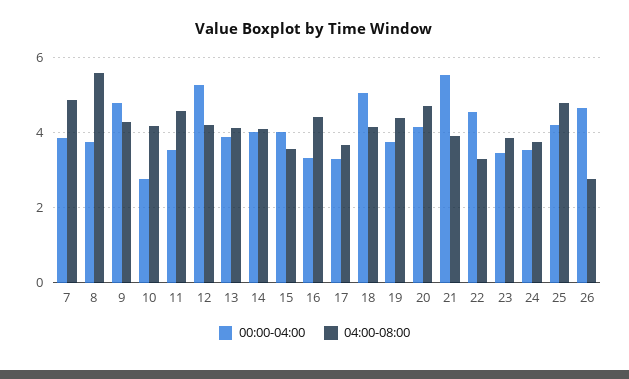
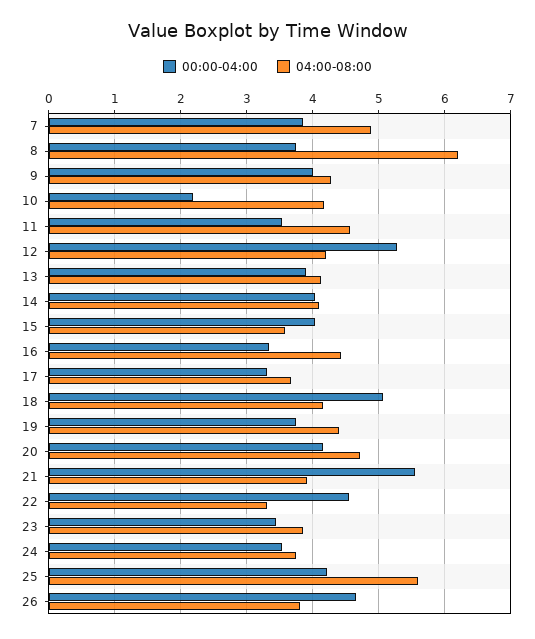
  {
    "00:00-04:00": {
      "7": 3.9,
      "8": 3.8,
-     "9": 4.8,
+     "9": 4,
-     "10": 2.8,
+     "10": 2.2,
      "11": 3.5,
      "12": 5.3,
      "13": 3.9,
      "14": 4,
      "15": 4,
      "16": 3.3,
      "17": 3.3,
      "18": 5.1,
      "19": 3.8,
      "20": 4.2,
      "21": 5.6,
      "22": 4.6,
      "23": 3.5,
      "24": 3.5,
      "25": 4.2,
      "26": 4.7
    },
    "04:00-08:00": {
      "7": 4.9,
-     "8": 5.6,
+     "8": 6.2,
      "9": 4.3,
      "10": 4.2,
      "11": 4.6,
      "12": 4.2,
      "13": 4.1,
      "14": 4.1,
      "15": 3.6,
      "16": 4.4,
      "17": 3.7,
      "18": 4.2,
      "19": 4.4,
      "20": 4.7,
      "21": 3.9,
      "22": 3.3,
      "23": 3.9,
      "24": 3.8,
-     "25": 4.8,
+     "25": 5.6,
-     "26": 2.8
+     "26": 3.8
    }
  }

